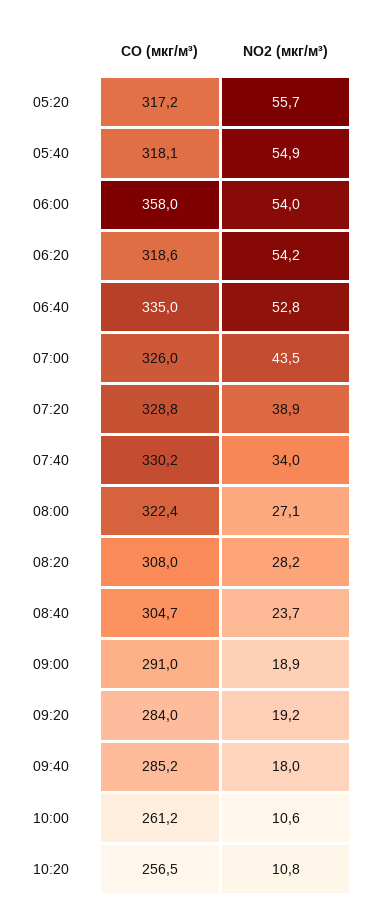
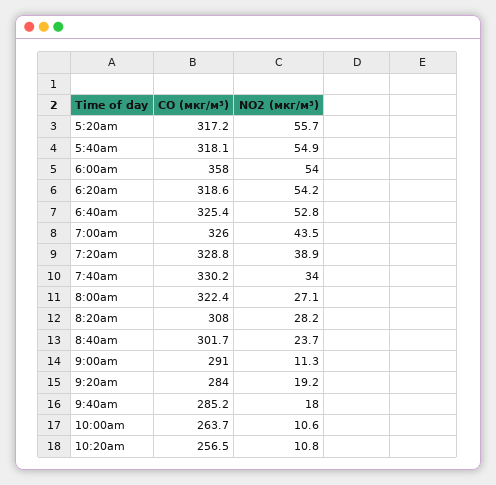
  {
    "CO (мкг/м³)": {
      "05:20": 317.2,
      "05:40": 318.1,
      "06:00": 358,
      "06:20": 318.6,
-     "06:40": 335,
+     "06:40": 325.4,
      "07:00": 326,
      "07:20": 328.8,
      "07:40": 330.2,
      "08:00": 322.4,
      "08:20": 308,
-     "08:40": 304.7,
+     "08:40": 301.7,
      "09:00": 291,
      "09:20": 284,
      "09:40": 285.2,
-     "10:00": 261.2,
+     "10:00": 263.7,
      "10:20": 256.5
    },
    "NO2 (мкг/м³)": {
      "05:20": 55.7,
      "05:40": 54.9,
      "06:00": 54,
      "06:20": 54.2,
      "06:40": 52.8,
      "07:00": 43.5,
      "07:20": 38.9,
      "07:40": 34,
      "08:00": 27.1,
      "08:20": 28.2,
      "08:40": 23.7,
-     "09:00": 18.9,
+     "09:00": 11.3,
      "09:20": 19.2,
      "09:40": 18,
      "10:00": 10.6,
      "10:20": 10.8
    }
  }

